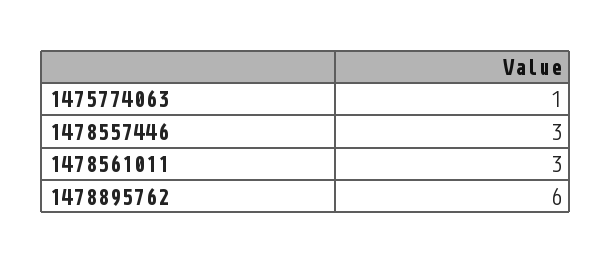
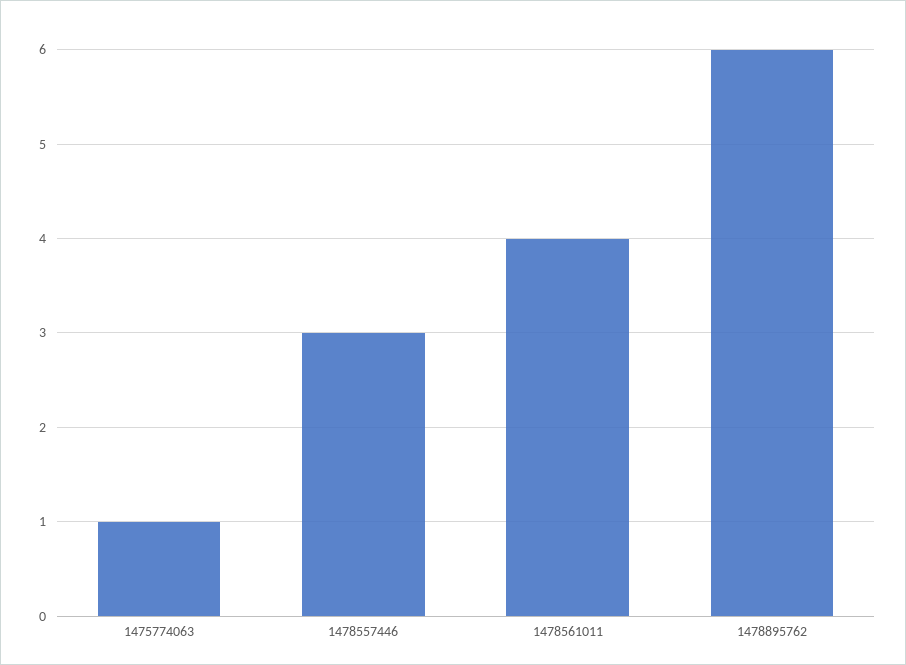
  {
    "1475774063": 1,
    "1478557446": 3,
-   "1478561011": 3,
+   "1478561011": 4,
    "1478895762": 6
  }

